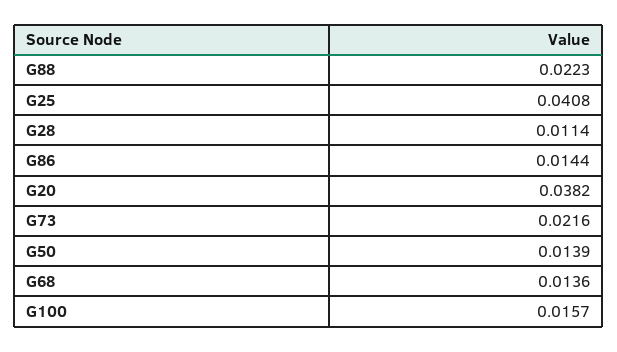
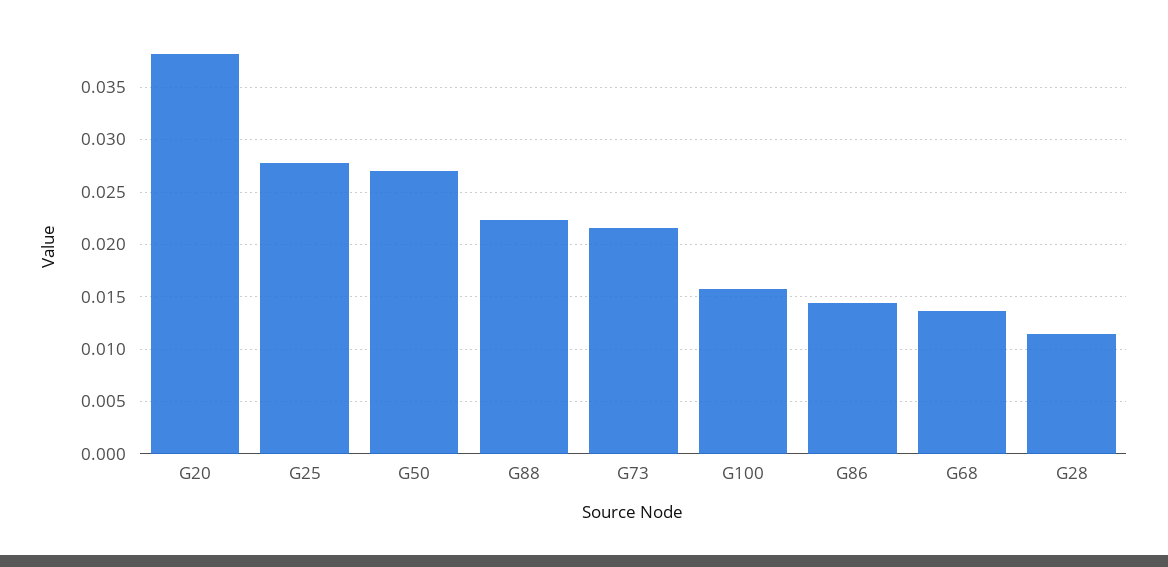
  {
    "G88": 0.0223,
-   "G25": 0.0408,
+   "G25": 0.028,
    "G28": 0.0114,
    "G86": 0.0144,
    "G20": 0.0382,
    "G73": 0.0216,
-   "G50": 0.0139,
+   "G50": 0.027,
    "G68": 0.0136,
    "G100": 0.0157
  }

